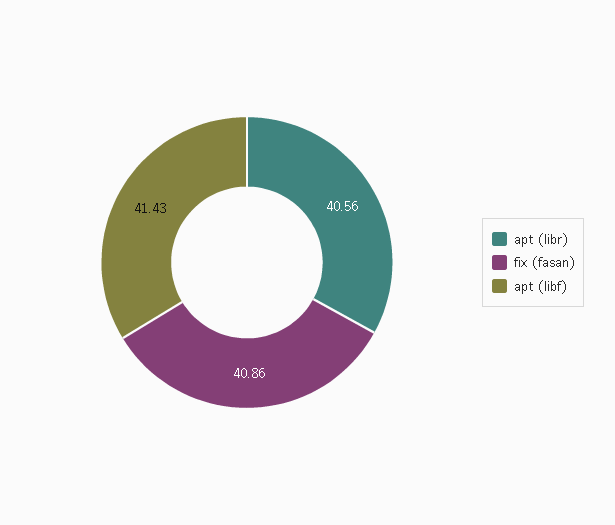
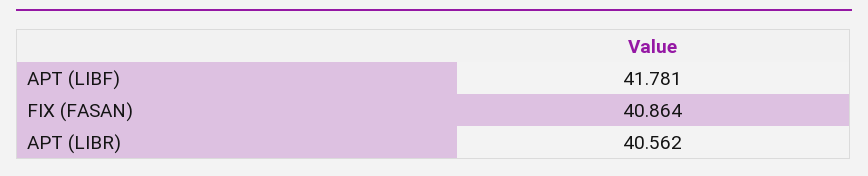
  {
    "apt (libr)": 40.562,
    "fix (fasan)": 40.864,
-   "apt (libf)": 41.43
+   "apt (libf)": 41.781
  }

